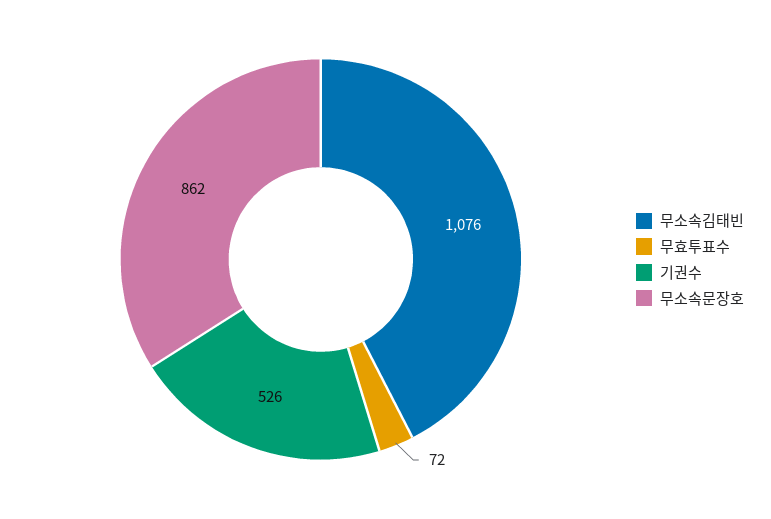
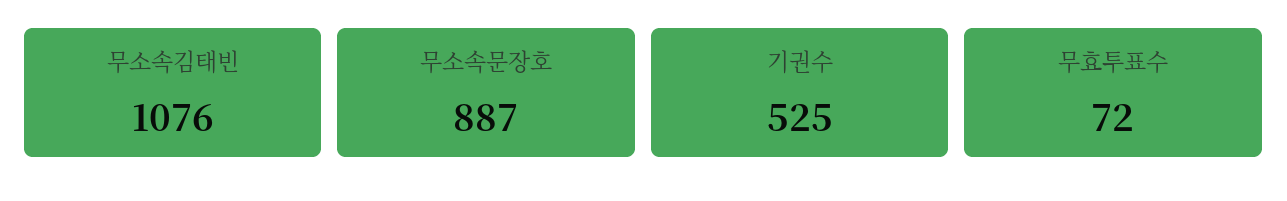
  {
    "무소속김태빈": 1076,
    "무효투표수": 72,
-   "기권수": 526,
+   "기권수": 525,
-   "무소속문장호": 862
+   "무소속문장호": 887
  }

